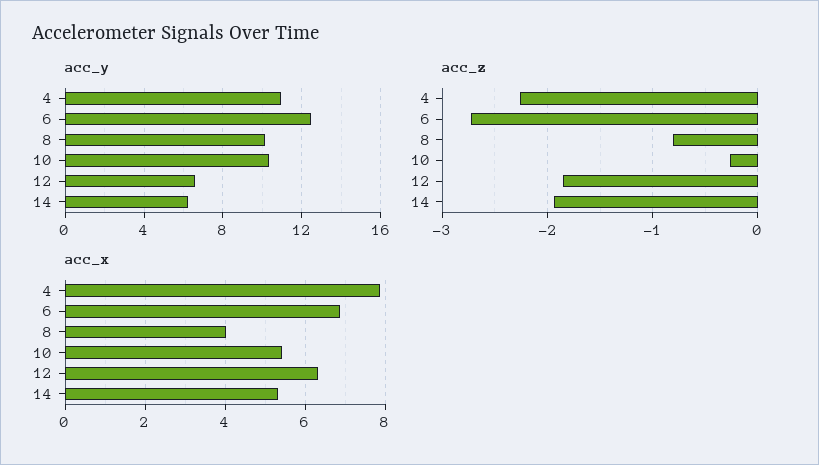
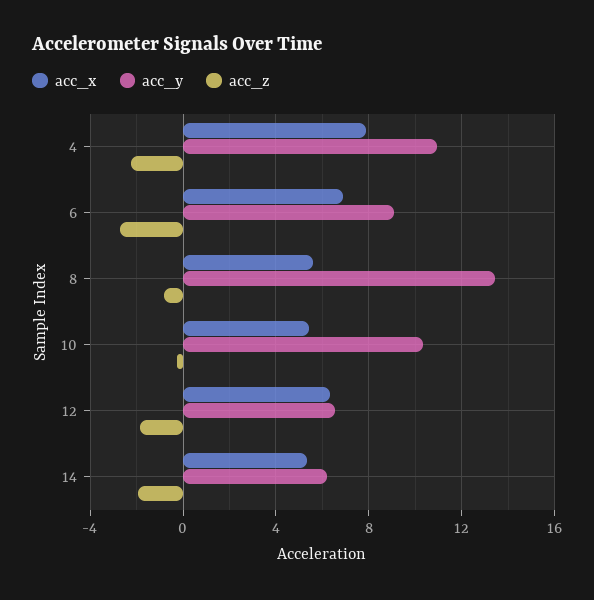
  {
    "acc_y": {
      "4": 11,
-     "6": 12.5,
+     "6": 9,
-     "8": 10,
+     "8": 13.5,
      "10": 10.5,
      "12": 6.5,
      "14": 6
    },
    "acc_z": {
      "4": -2.3,
      "6": -2.7,
      "8": -0.8,
      "10": -0.3,
      "12": -1.9,
      "14": -1.9
    },
    "acc_x": {
      "4": 7.8,
      "6": 6.8,
-     "8": 4,
+     "8": 5.5,
      "10": 5.4,
      "12": 6.4,
      "14": 5.4
    }
  }

